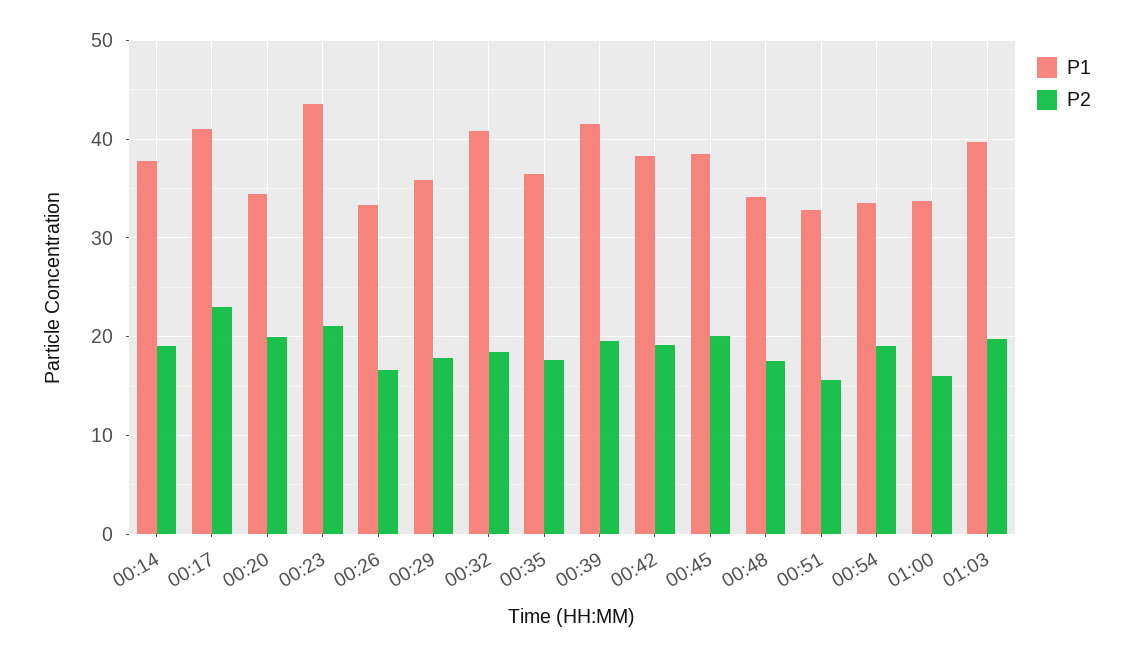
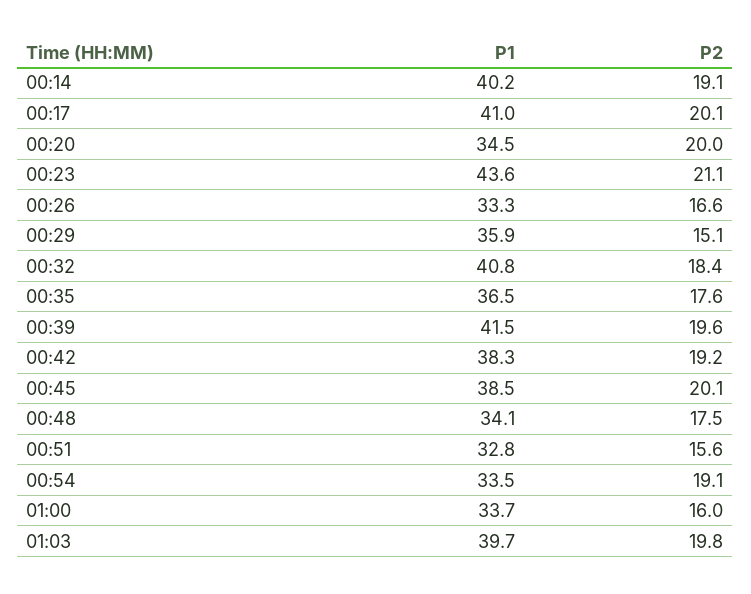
  {
    "P1": {
-     "00:14": 38,
+     "00:14": 40.2,
      "00:17": 41,
      "00:20": 34.5,
      "00:23": 43.6,
      "00:26": 33.3,
      "00:29": 35.9,
      "00:32": 40.8,
      "00:35": 36.5,
      "00:39": 41.5,
      "00:42": 38.3,
      "00:45": 38.5,
      "00:48": 34.1,
      "00:51": 32.8,
      "00:54": 33.5,
      "01:00": 33.7,
      "01:03": 39.7
    },
    "P2": {
      "00:14": 19.1,
-     "00:17": 23,
+     "00:17": 20.1,
      "00:20": 20,
      "00:23": 21.1,
      "00:26": 16.6,
-     "00:29": 18,
+     "00:29": 15.1,
      "00:32": 18.4,
      "00:35": 17.6,
      "00:39": 19.6,
      "00:42": 19.2,
      "00:45": 20.1,
      "00:48": 17.5,
      "00:51": 15.6,
      "00:54": 19.1,
      "01:00": 16,
      "01:03": 19.8
    }
  }

